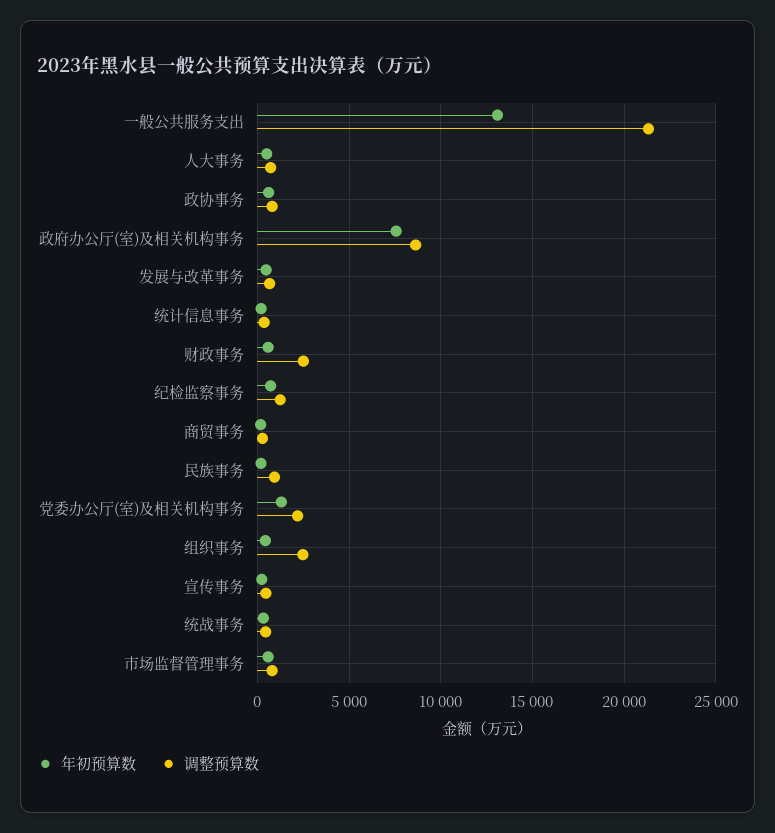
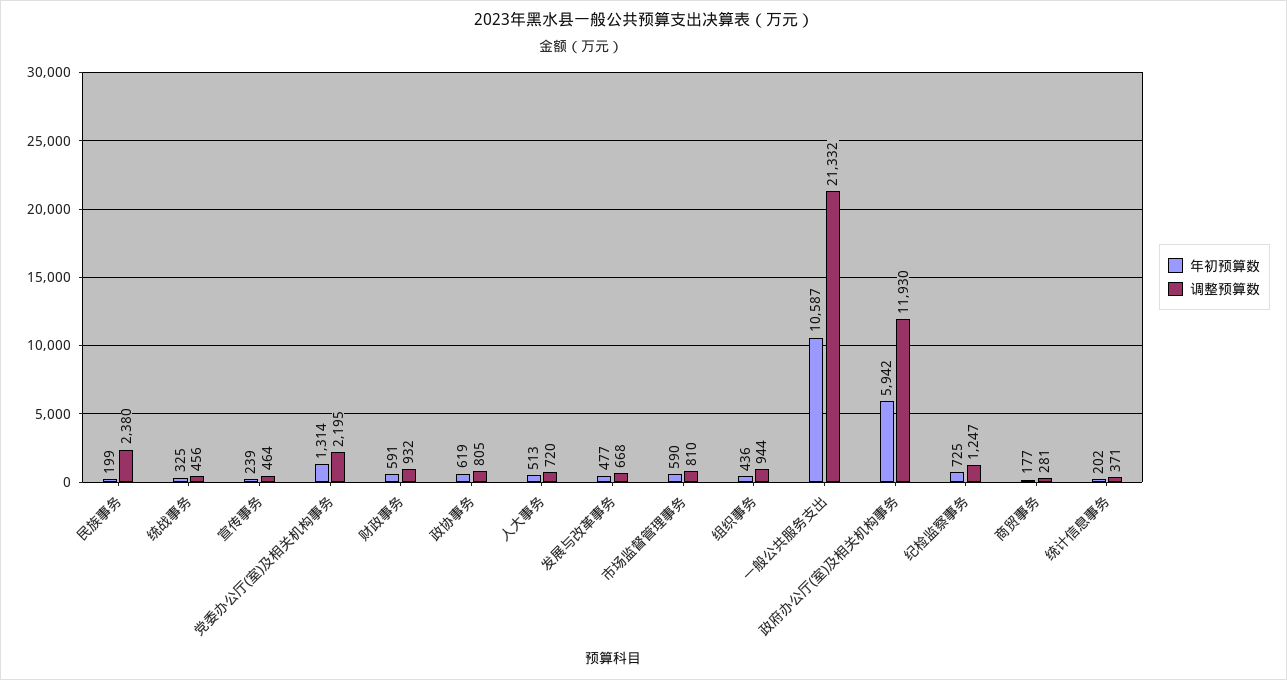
  {
    "年初预算数": {
-     "一般公共服务支出": 13000,
+     "一般公共服务支出": 10587,
      "人大事务": 513,
      "政协事务": 619,
-     "政府办公厅(室)及相关机构事务": 7500,
+     "政府办公厅(室)及相关机构事务": 5942,
      "发展与改革事务": 477,
      "统计信息事务": 202,
      "财政事务": 591,
      "纪检监察事务": 725,
      "商贸事务": 177,
      "民族事务": 199,
      "党委办公厅(室)及相关机构事务": 1314,
      "组织事务": 436,
      "宣传事务": 239,
      "统战事务": 325,
      "市场监督管理事务": 590
    },
    "调整预算数": {
      "一般公共服务支出": 21332,
      "人大事务": 720,
      "政协事务": 805,
-     "政府办公厅(室)及相关机构事务": 8500,
+     "政府办公厅(室)及相关机构事务": 11930,
      "发展与改革事务": 668,
      "统计信息事务": 371,
-     "财政事务": 2500,
+     "财政事务": 932,
      "纪检监察事务": 1247,
      "商贸事务": 281,
-     "民族事务": 1000,
+     "民族事务": 2380,
      "党委办公厅(室)及相关机构事务": 2195,
-     "组织事务": 2500,
+     "组织事务": 944,
      "宣传事务": 464,
      "统战事务": 456,
      "市场监督管理事务": 810
    }
  }

